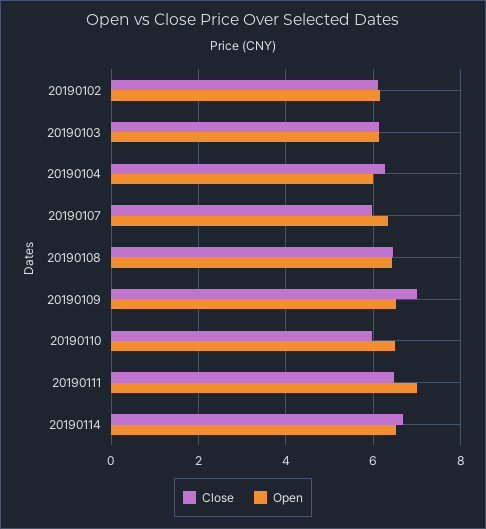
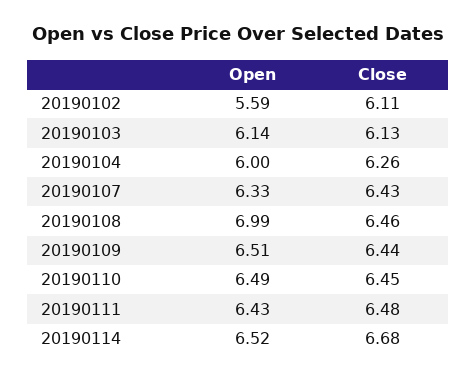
  {
    "Close": {
      "20190102": 6.11,
      "20190103": 6.13,
      "20190104": 6.26,
-     "20190107": 6,
+     "20190107": 6.43,
      "20190108": 6.46,
-     "20190109": 7,
+     "20190109": 6.44,
-     "20190110": 6,
+     "20190110": 6.45,
      "20190111": 6.48,
      "20190114": 6.68
    },
    "Open": {
-     "20190102": 6.2,
+     "20190102": 5.59,
      "20190103": 6.14,
      "20190104": 6,
      "20190107": 6.33,
-     "20190108": 6.4,
+     "20190108": 6.99,
      "20190109": 6.51,
      "20190110": 6.49,
-     "20190111": 7,
+     "20190111": 6.43,
      "20190114": 6.52
    }
  }

